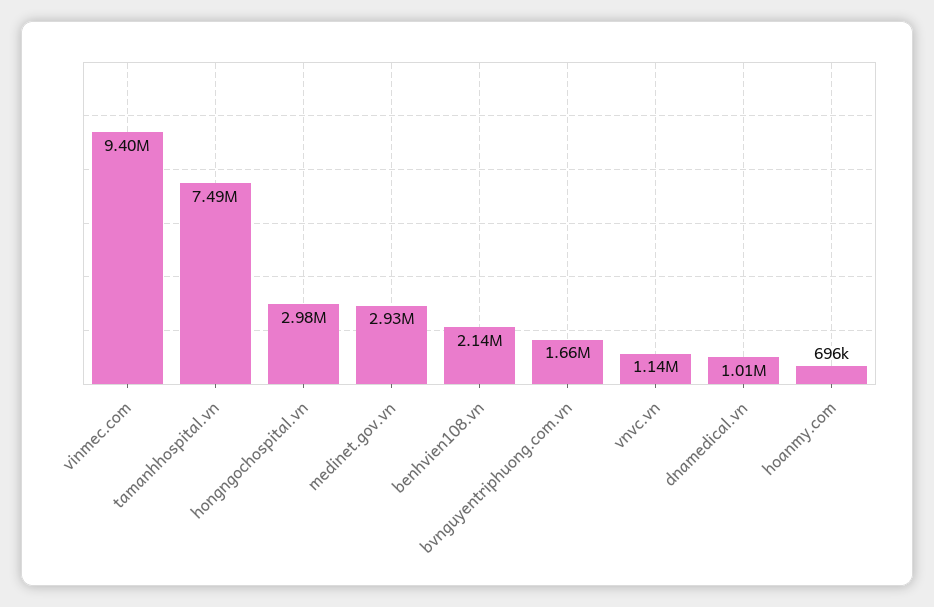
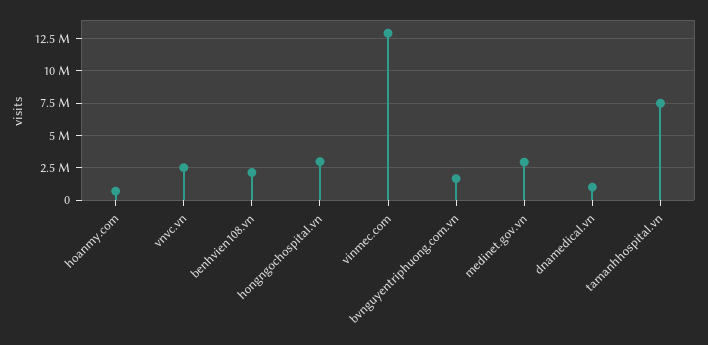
  {
-   "vinmec.com": 9400000,
+   "vinmec.com": 13000000,
    "tamanhhospital.vn": 7490000,
    "hongngochospital.vn": 2980000,
    "medinet.gov.vn": 2930000,
    "benhvien108.vn": 2140000,
    "bvnguyentriphuong.com.vn": 1660000,
-   "vnvc.vn": 1140000,
+   "vnvc.vn": 2500000,
    "dnamedical.vn": 1010000,
    "hoanmy.com": 696000
  }

